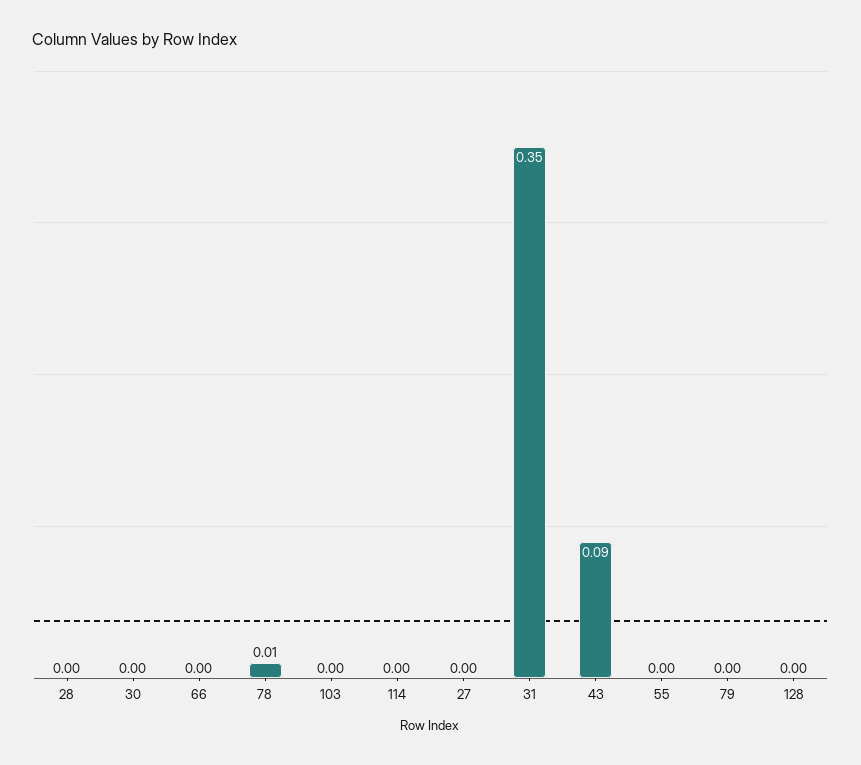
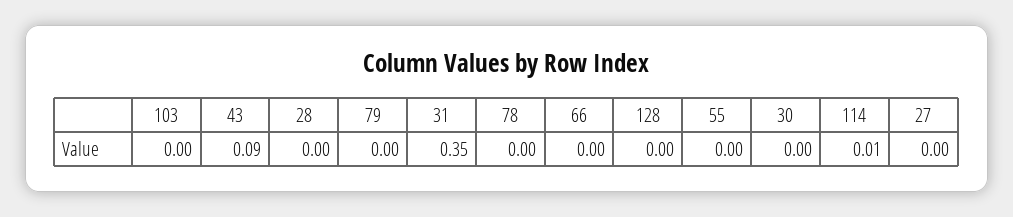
  {
    "28": 0,
    "30": 0,
    "66": 0,
-   "78": 0.01,
+   "78": 0,
    "103": 0,
-   "114": 0,
+   "114": 0.01,
    "27": 0,
    "31": 0.35,
    "43": 0.09,
    "55": 0,
    "79": 0,
    "128": 0
  }

